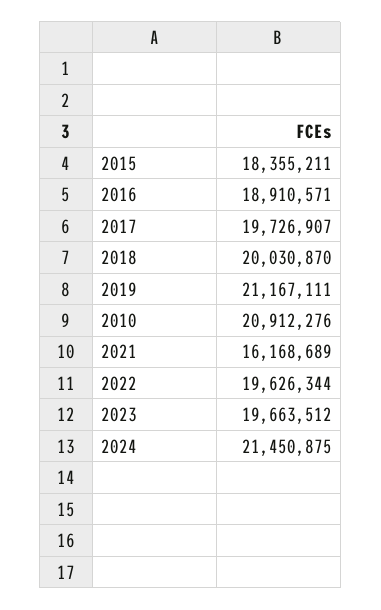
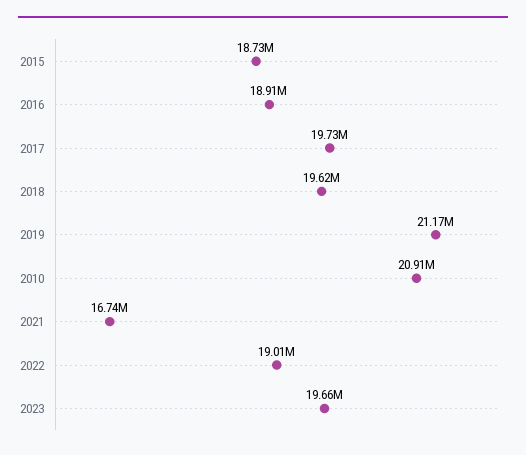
  {
-   "2015": 18355211,
+   "2015": 18730000,
    "2016": 18910571,
    "2017": 19726907,
-   "2018": 20030870,
+   "2018": 19620000,
    "2019": 21167111,
    "2010": 20912276,
-   "2021": 16168689,
+   "2021": 16740000,
-   "2022": 19626344,
+   "2022": 19010000,
-   "2023": 19663512,
+   "2023": 19663512
-   "2024": 21450875
  }

